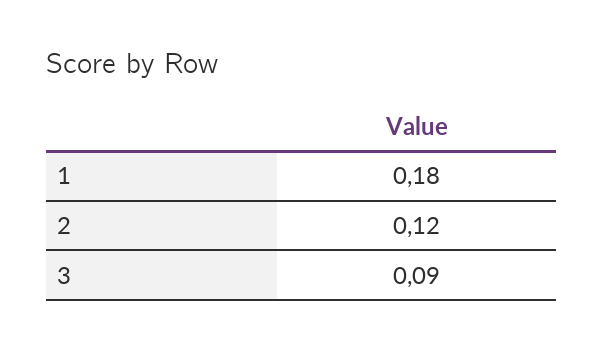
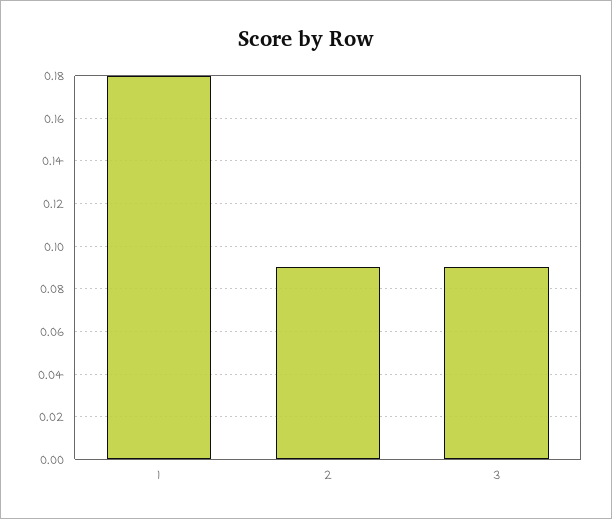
  {
    "1": 0.18,
-   "2": 0.12,
+   "2": 0.09,
    "3": 0.09
  }

